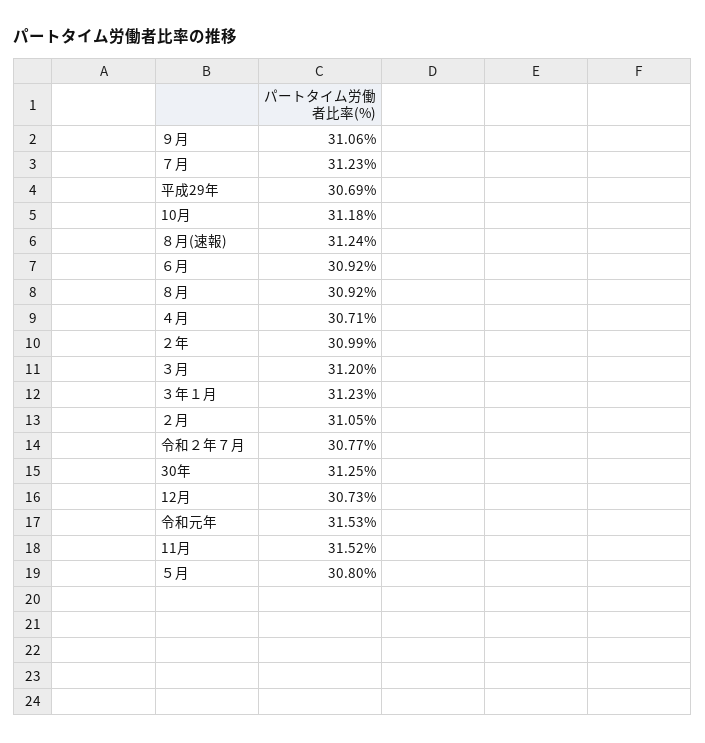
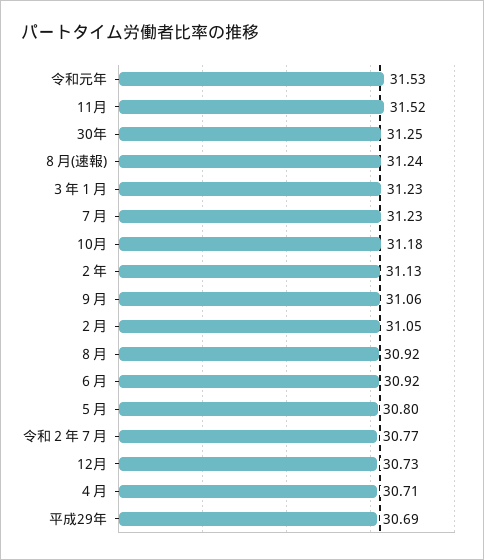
  {
    "９月": 31.06,
    "７月": 31.23,
    "平成29年": 30.69,
    "10月": 31.18,
    "８月(速報)": 31.24,
    "６月": 30.92,
    "８月": 30.92,
    "４月": 30.71,
-   "２年": 30.99,
+   "２年": 31.13,
-   "３月": 31.2,
    "３年１月": 31.23,
    "２月": 31.05,
    "令和２年７月": 30.77,
    "30年": 31.25,
    "12月": 30.73,
    "令和元年": 31.53,
    "11月": 31.52,
    "５月": 30.8
  }

